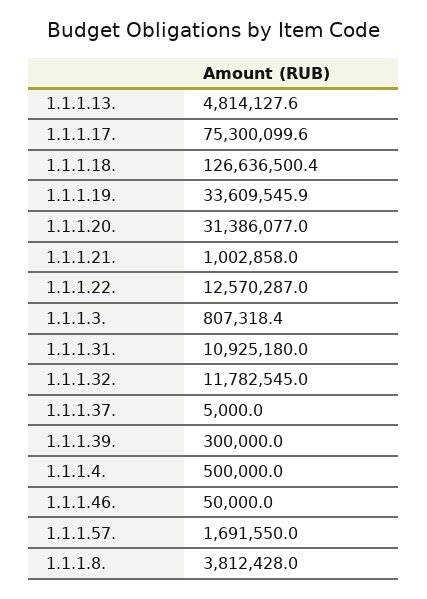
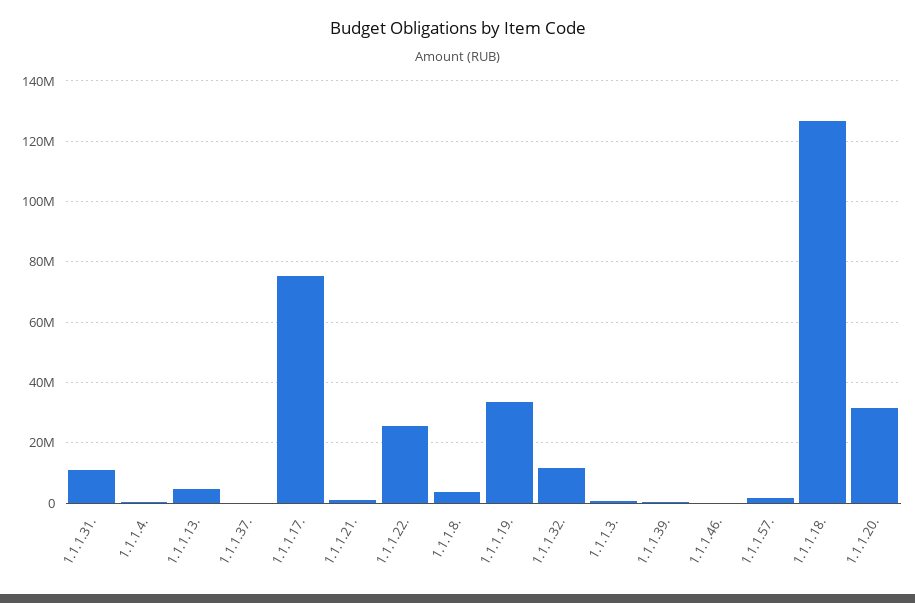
  {
    "1.1.1.13.": 4814127.6,
    "1.1.1.17.": 75300099.6,
    "1.1.1.18.": 126636500.4,
    "1.1.1.19.": 33609545.9,
    "1.1.1.20.": 31386077,
    "1.1.1.21.": 1002858,
-   "1.1.1.22.": 12570287,
+   "1.1.1.22.": 26000000,
    "1.1.1.3.": 807318.4,
    "1.1.1.31.": 10925180,
    "1.1.1.32.": 11782545,
    "1.1.1.37.": 5000,
    "1.1.1.39.": 300000,
    "1.1.1.4.": 500000,
    "1.1.1.46.": 50000,
    "1.1.1.57.": 1691550,
    "1.1.1.8.": 3812428
  }

